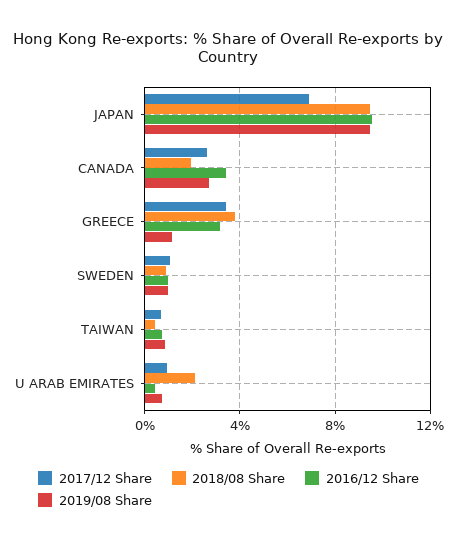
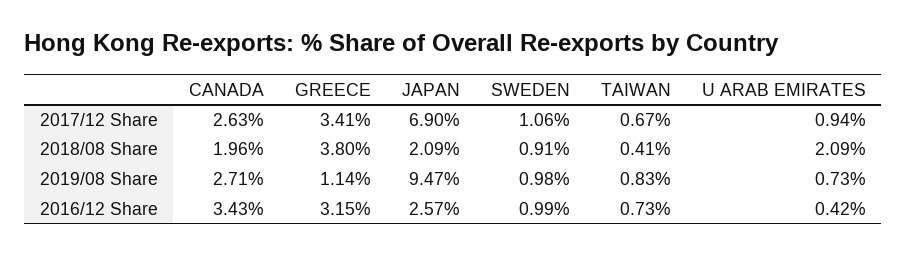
  {
    "2017/12 Share": {
      "JAPAN": 6.9,
      "CANADA": 2.63,
      "GREECE": 3.41,
      "SWEDEN": 1.06,
      "TAIWAN": 0.67,
      "U ARAB EMIRATES": 0.94
    },
    "2018/08 Share": {
-     "JAPAN": 9.5,
+     "JAPAN": 2.09,
      "CANADA": 1.96,
      "GREECE": 3.8,
      "SWEDEN": 0.91,
      "TAIWAN": 0.41,
      "U ARAB EMIRATES": 2.09
    },
    "2016/12 Share": {
-     "JAPAN": 9.5,
+     "JAPAN": 2.57,
      "CANADA": 3.43,
      "GREECE": 3.15,
      "SWEDEN": 0.99,
      "TAIWAN": 0.73,
      "U ARAB EMIRATES": 0.42
    },
    "2019/08 Share": {
      "JAPAN": 9.47,
      "CANADA": 2.71,
      "GREECE": 1.14,
      "SWEDEN": 0.98,
      "TAIWAN": 0.83,
      "U ARAB EMIRATES": 0.73
    }
  }

